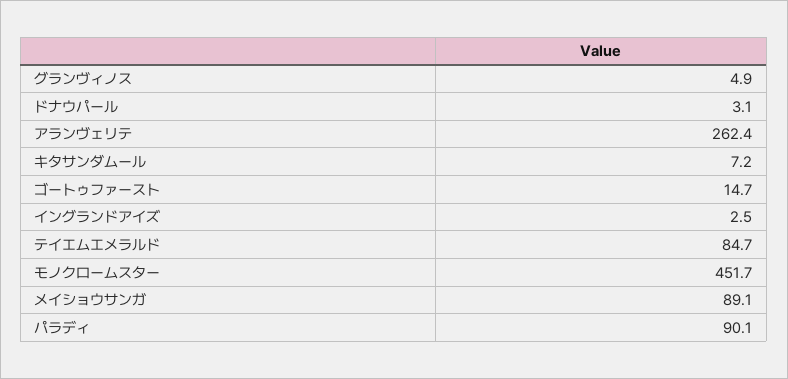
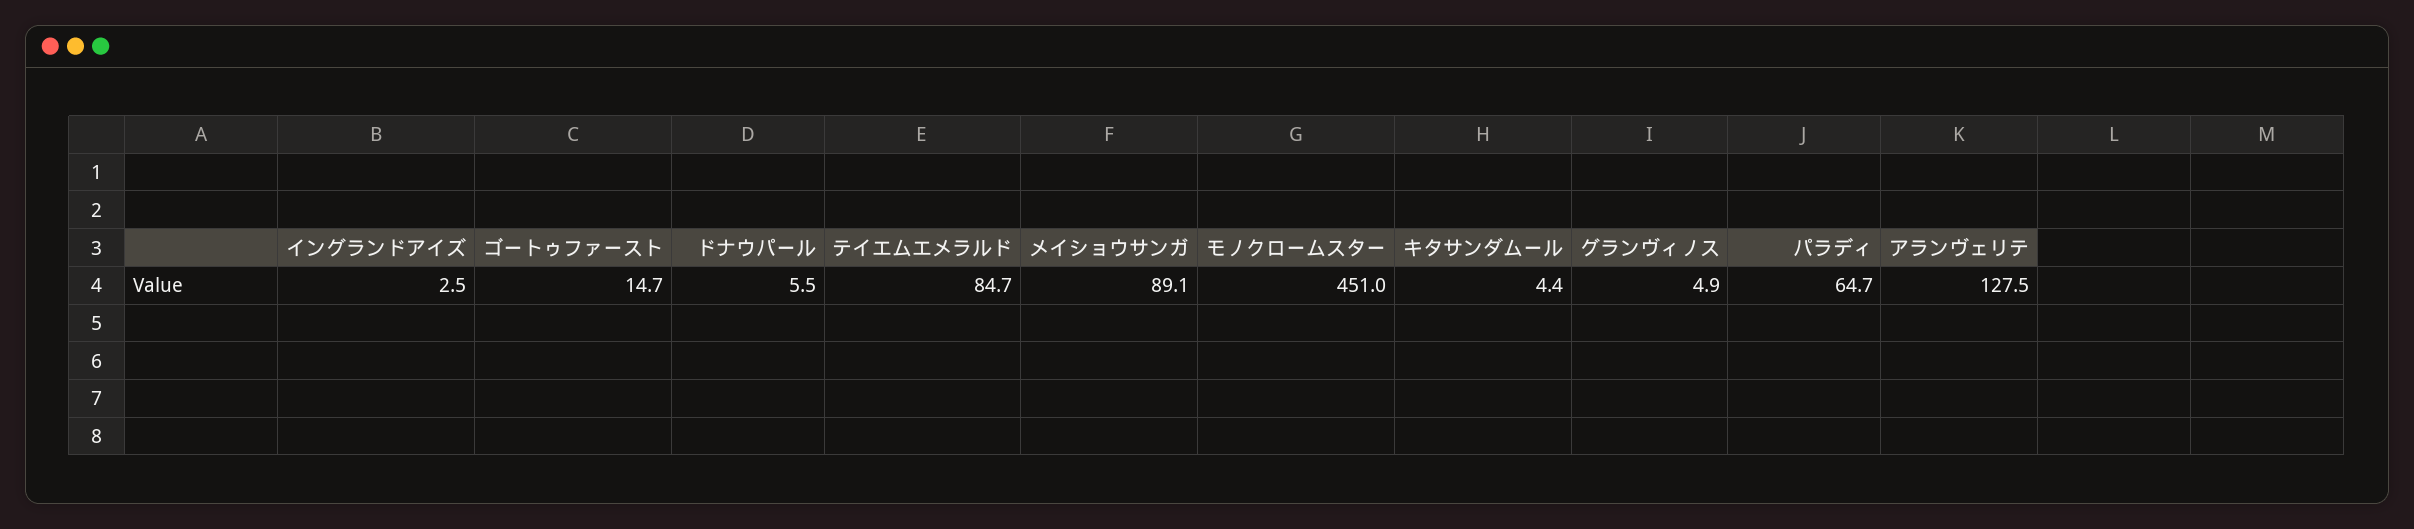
  {
    "グランヴィノス": 4.9,
-   "ドナウパール": 3.1,
+   "ドナウパール": 5.5,
-   "アランヴェリテ": 262.4,
+   "アランヴェリテ": 127.5,
-   "キタサンダムール": 7.2,
+   "キタサンダムール": 4.4,
    "ゴートゥファースト": 14.7,
    "イングランドアイズ": 2.5,
    "テイエムエメラルド": 84.7,
-   "モノクロームスター": 451.7,
+   "モノクロームスター": 451,
    "メイショウサンガ": 89.1,
-   "パラディ": 90.1
+   "パラディ": 64.7
  }

